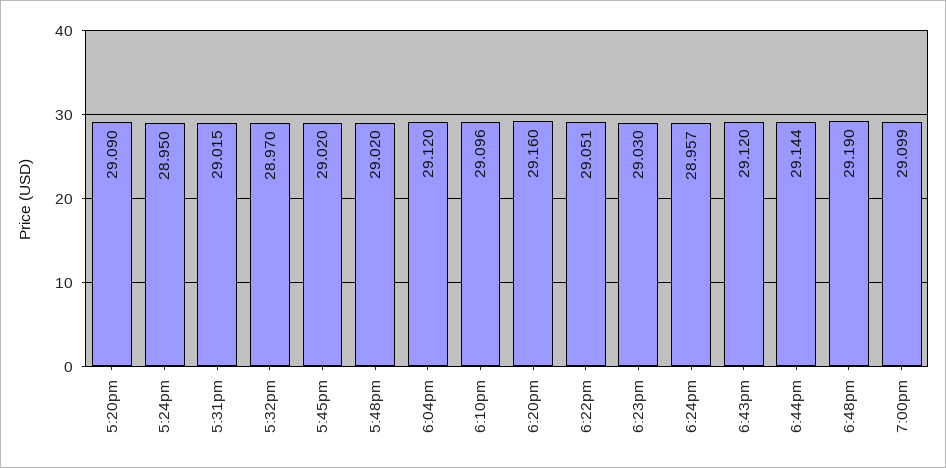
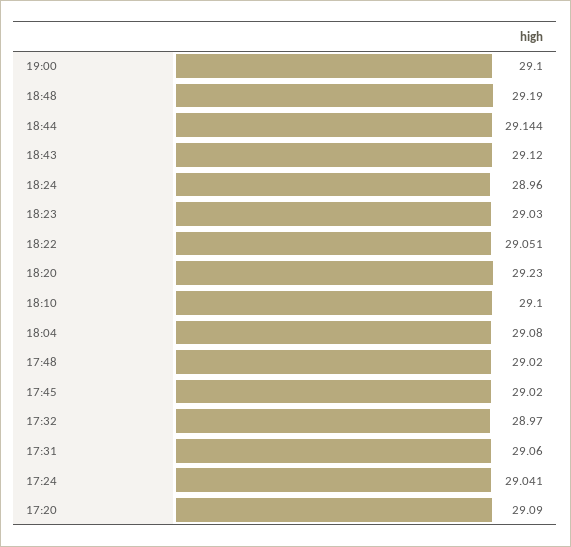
  {
    "5:20pm": 29.09,
-   "5:24pm": 28.95,
+   "5:24pm": 29.041,
-   "5:31pm": 29.015,
+   "5:31pm": 29.06,
    "5:32pm": 28.97,
    "5:45pm": 29.02,
    "5:48pm": 29.02,
-   "6:04pm": 29.12,
+   "6:04pm": 29.08,
-   "6:10pm": 29.096,
+   "6:10pm": 29.1,
-   "6:20pm": 29.16,
+   "6:20pm": 29.23,
    "6:22pm": 29.051,
    "6:23pm": 29.03,
-   "6:24pm": 28.957,
+   "6:24pm": 28.96,
    "6:43pm": 29.12,
    "6:44pm": 29.144,
    "6:48pm": 29.19,
-   "7:00pm": 29.099
+   "7:00pm": 29.1
  }

